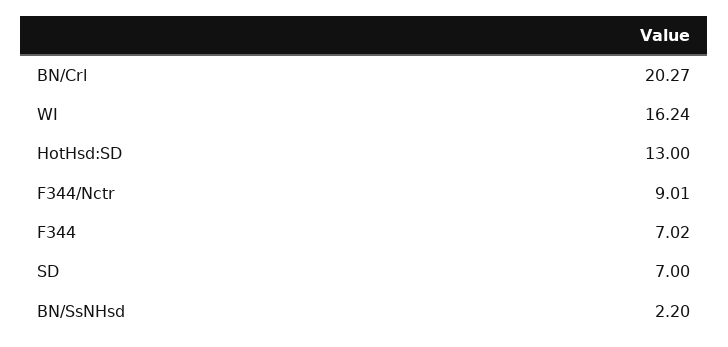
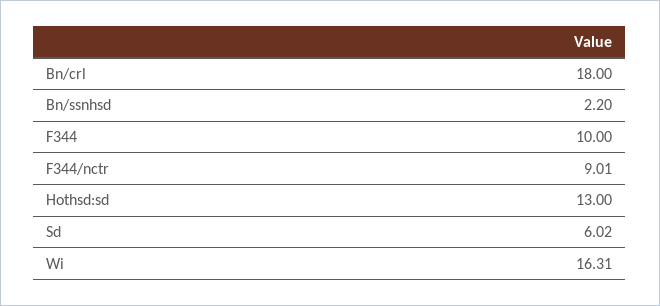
  {
-   "BN/Crl": 20.27,
+   "BN/Crl": 18,
-   "WI": 16.24,
+   "WI": 16.31,
    "HotHsd:SD": 13,
    "F344/Nctr": 9.01,
-   "F344": 7.02,
+   "F344": 10,
-   "SD": 7,
+   "SD": 6.02,
    "BN/SsNHsd": 2.2
  }

